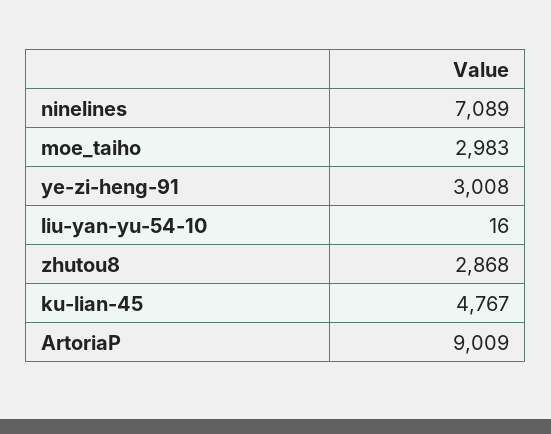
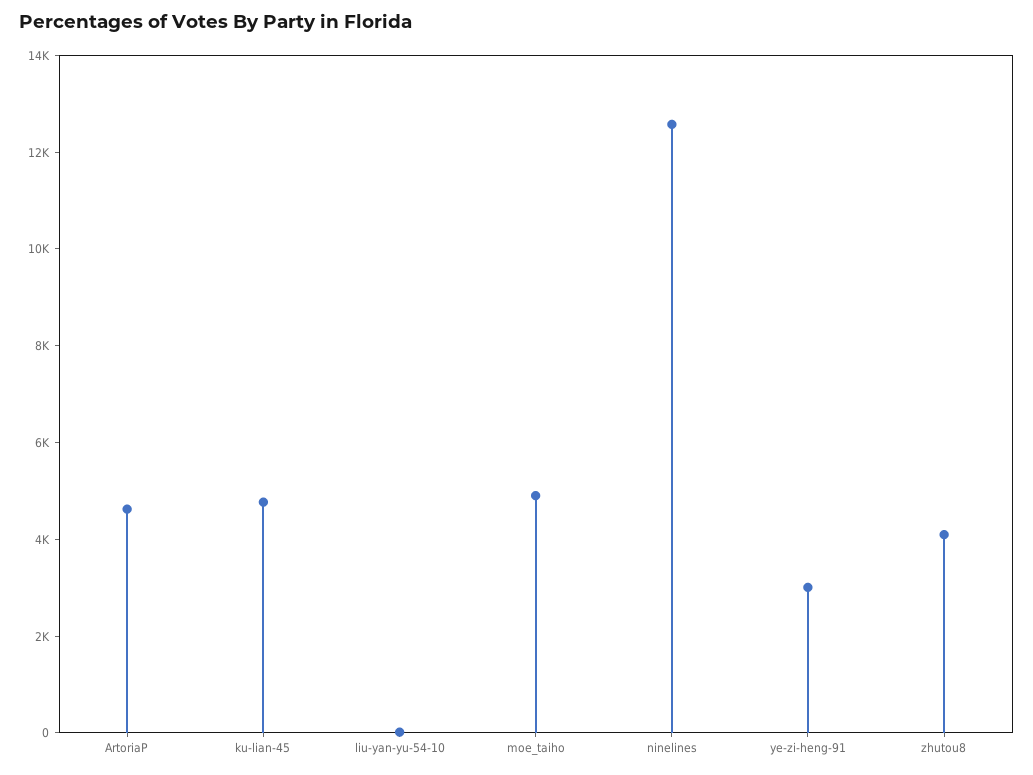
  {
-   "ninelines": 7089,
+   "ninelines": 12500,
-   "moe_taiho": 2983,
+   "moe_taiho": 5000,
    "ye-zi-heng-91": 3008,
    "liu-yan-yu-54-10": 16,
-   "zhutou8": 2868,
+   "zhutou8": 4000,
    "ku-lian-45": 4767,
-   "ArtoriaP": 9009
+   "ArtoriaP": 4500
  }

